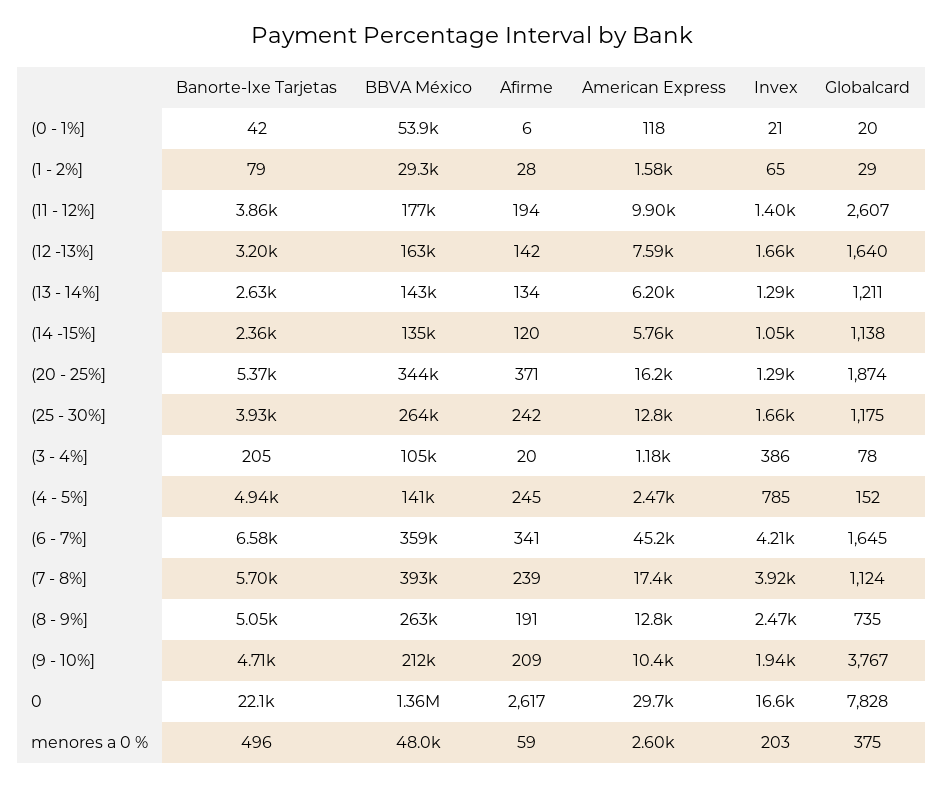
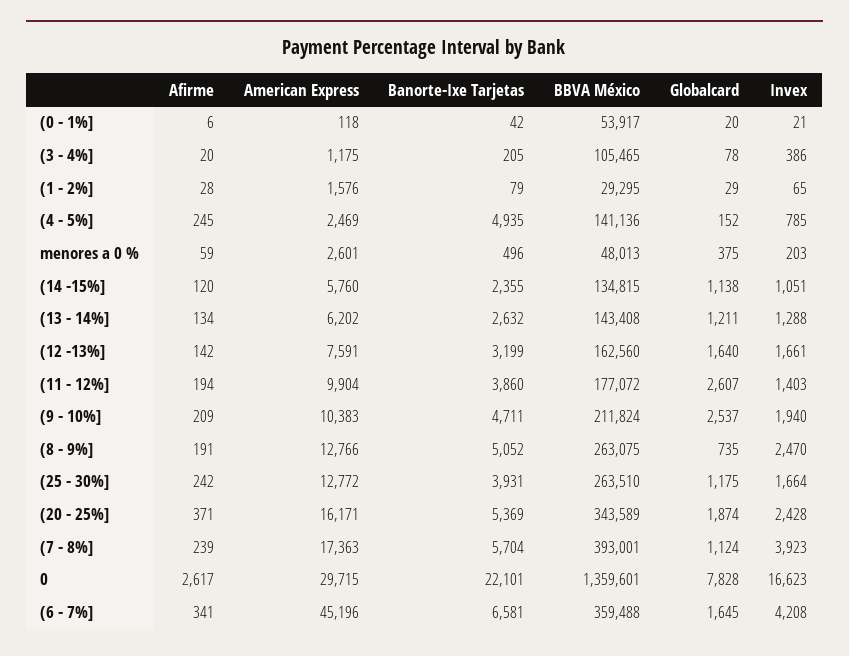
  {
    "Banorte-Ixe Tarjetas": {
      "(0 - 1%]": 42,
      "(1 - 2%]": 79,
      "(11 - 12%]": 3860,
      "(12 -13%]": 3199,
      "(13 - 14%]": 2632,
      "(14 -15%]": 2355,
      "(20 - 25%]": 5369,
      "(25 - 30%]": 3931,
      "(3 - 4%]": 205,
      "(4 - 5%]": 4935,
      "(6 - 7%]": 6581,
      "(7 - 8%]": 5704,
      "(8 - 9%]": 5052,
      "(9 - 10%]": 4711,
      "0": 22101,
      "menores a 0 %": 496
    },
    "BBVA México": {
      "(0 - 1%]": 53917,
      "(1 - 2%]": 29295,
      "(11 - 12%]": 177072,
      "(12 -13%]": 162560,
      "(13 - 14%]": 143408,
      "(14 -15%]": 134815,
      "(20 - 25%]": 343589,
      "(25 - 30%]": 263510,
      "(3 - 4%]": 105465,
      "(4 - 5%]": 141136,
      "(6 - 7%]": 359488,
      "(7 - 8%]": 393001,
      "(8 - 9%]": 263075,
      "(9 - 10%]": 211824,
      "0": 1359601,
      "menores a 0 %": 48013
    },
    "Afirme": {
      "(0 - 1%]": 6,
      "(1 - 2%]": 28,
      "(11 - 12%]": 194,
      "(12 -13%]": 142,
      "(13 - 14%]": 134,
      "(14 -15%]": 120,
      "(20 - 25%]": 371,
      "(25 - 30%]": 242,
      "(3 - 4%]": 20,
      "(4 - 5%]": 245,
      "(6 - 7%]": 341,
      "(7 - 8%]": 239,
      "(8 - 9%]": 191,
      "(9 - 10%]": 209,
      "0": 2617,
      "menores a 0 %": 59
    },
    "American Express": {
      "(0 - 1%]": 118,
      "(1 - 2%]": 1576,
      "(11 - 12%]": 9904,
      "(12 -13%]": 7591,
      "(13 - 14%]": 6202,
      "(14 -15%]": 5760,
      "(20 - 25%]": 16171,
      "(25 - 30%]": 12772,
      "(3 - 4%]": 1175,
      "(4 - 5%]": 2469,
      "(6 - 7%]": 45196,
      "(7 - 8%]": 17363,
      "(8 - 9%]": 12766,
      "(9 - 10%]": 10383,
      "0": 29715,
      "menores a 0 %": 2601
    },
    "Invex": {
      "(0 - 1%]": 21,
      "(1 - 2%]": 65,
      "(11 - 12%]": 1403,
      "(12 -13%]": 1661,
      "(13 - 14%]": 1288,
      "(14 -15%]": 1051,
-     "(20 - 25%]": 1290,
+     "(20 - 25%]": 2428,
      "(25 - 30%]": 1664,
      "(3 - 4%]": 386,
      "(4 - 5%]": 785,
      "(6 - 7%]": 4208,
      "(7 - 8%]": 3923,
      "(8 - 9%]": 2470,
      "(9 - 10%]": 1940,
      "0": 16623,
      "menores a 0 %": 203
    },
    "Globalcard": {
      "(0 - 1%]": 20,
      "(1 - 2%]": 29,
      "(11 - 12%]": 2607,
      "(12 -13%]": 1640,
      "(13 - 14%]": 1211,
      "(14 -15%]": 1138,
      "(20 - 25%]": 1874,
      "(25 - 30%]": 1175,
      "(3 - 4%]": 78,
      "(4 - 5%]": 152,
      "(6 - 7%]": 1645,
      "(7 - 8%]": 1124,
      "(8 - 9%]": 735,
-     "(9 - 10%]": 3767,
+     "(9 - 10%]": 2537,
      "0": 7828,
      "menores a 0 %": 375
    }
  }

